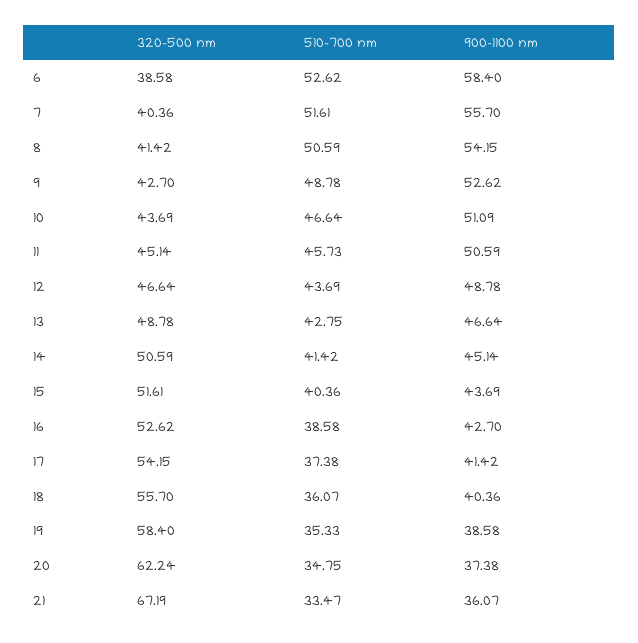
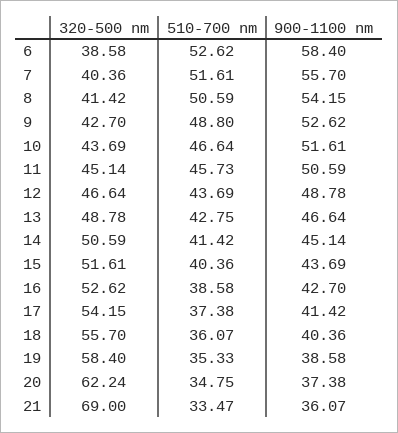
  {
    "320-500 nm": {
      "6": 38.58,
      "7": 40.36,
      "8": 41.42,
      "9": 42.7,
      "10": 43.69,
      "11": 45.14,
      "12": 46.64,
      "13": 48.78,
      "14": 50.59,
      "15": 51.61,
      "16": 52.62,
      "17": 54.15,
      "18": 55.7,
      "19": 58.4,
      "20": 62.24,
-     "21": 67.19
+     "21": 69
    },
    "510-700 nm": {
      "6": 52.62,
      "7": 51.61,
      "8": 50.59,
-     "9": 48.78,
+     "9": 48.8,
      "10": 46.64,
      "11": 45.73,
      "12": 43.69,
      "13": 42.75,
      "14": 41.42,
      "15": 40.36,
      "16": 38.58,
      "17": 37.38,
      "18": 36.07,
      "19": 35.33,
      "20": 34.75,
      "21": 33.47
    },
    "900-1100 nm": {
      "6": 58.4,
      "7": 55.7,
      "8": 54.15,
      "9": 52.62,
-     "10": 51.09,
+     "10": 51.61,
      "11": 50.59,
      "12": 48.78,
      "13": 46.64,
      "14": 45.14,
      "15": 43.69,
      "16": 42.7,
      "17": 41.42,
      "18": 40.36,
      "19": 38.58,
      "20": 37.38,
      "21": 36.07
    }
  }

